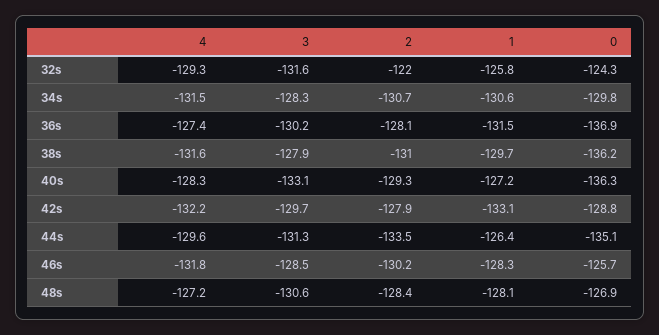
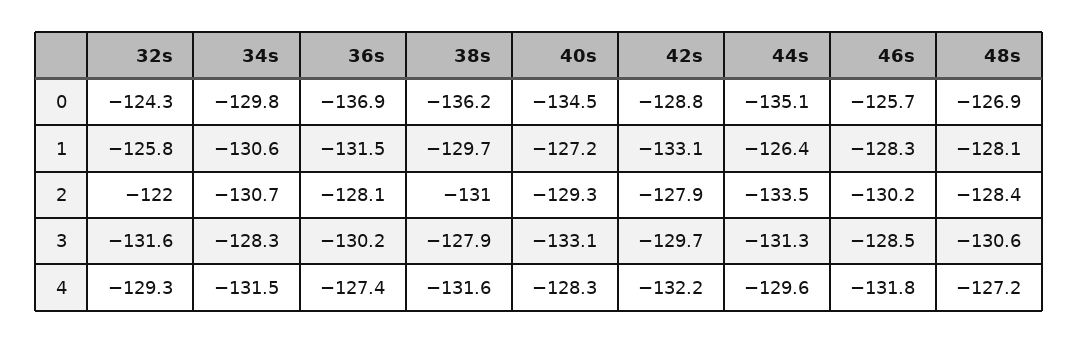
  {
    "4": {
      "32s": -129.3,
      "34s": -131.5,
      "36s": -127.4,
      "38s": -131.6,
      "40s": -128.3,
      "42s": -132.2,
      "44s": -129.6,
      "46s": -131.8,
      "48s": -127.2
    },
    "3": {
      "32s": -131.6,
      "34s": -128.3,
      "36s": -130.2,
      "38s": -127.9,
      "40s": -133.1,
      "42s": -129.7,
      "44s": -131.3,
      "46s": -128.5,
      "48s": -130.6
    },
    "2": {
      "32s": -122,
      "34s": -130.7,
      "36s": -128.1,
      "38s": -131,
      "40s": -129.3,
      "42s": -127.9,
      "44s": -133.5,
      "46s": -130.2,
      "48s": -128.4
    },
    "1": {
      "32s": -125.8,
      "34s": -130.6,
      "36s": -131.5,
      "38s": -129.7,
      "40s": -127.2,
      "42s": -133.1,
      "44s": -126.4,
      "46s": -128.3,
      "48s": -128.1
    },
    "0": {
      "32s": -124.3,
      "34s": -129.8,
      "36s": -136.9,
      "38s": -136.2,
-     "40s": -136.3,
+     "40s": -134.5,
      "42s": -128.8,
      "44s": -135.1,
      "46s": -125.7,
      "48s": -126.9
    }
  }

